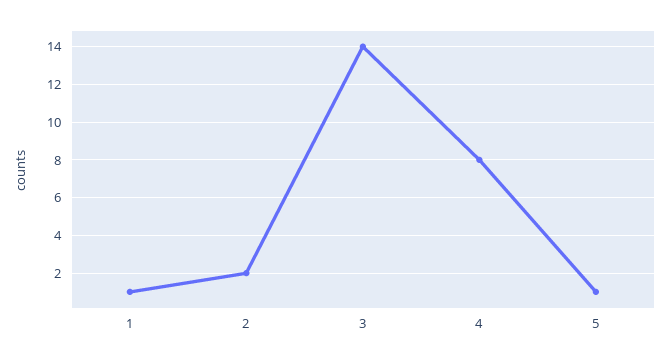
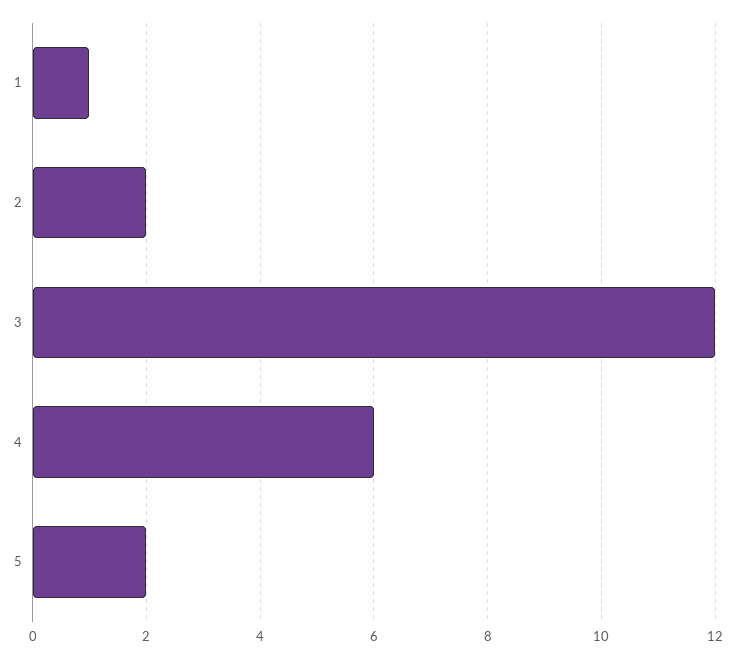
  {
    "1": 1,
    "2": 2,
-   "3": 14,
+   "3": 12,
-   "4": 8,
+   "4": 6,
-   "5": 1
+   "5": 2
  }

